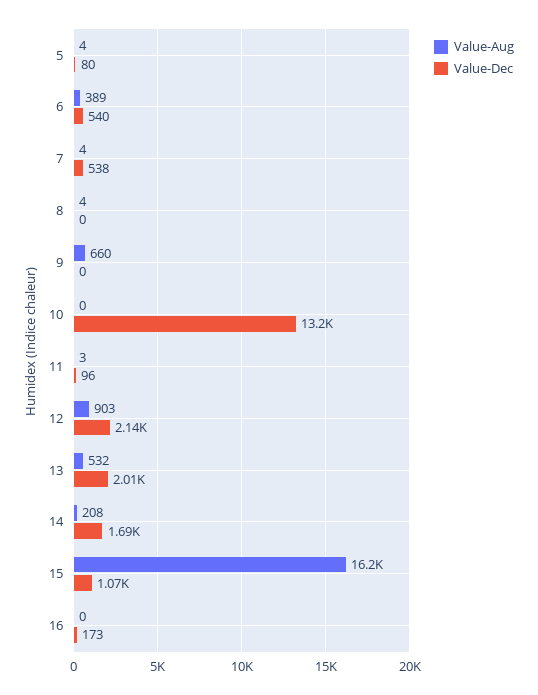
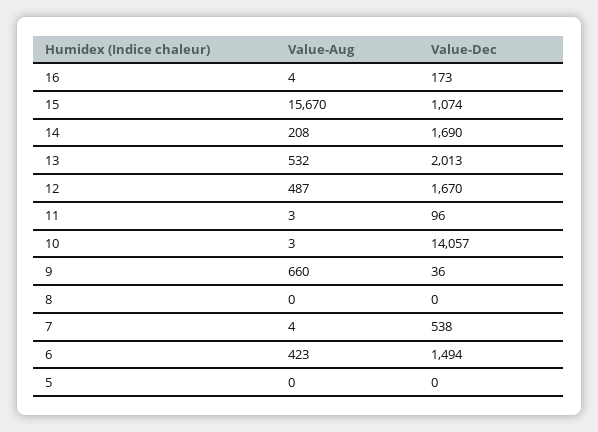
  {
    "Value-Aug": {
-     "5": 4,
+     "5": 0,
-     "6": 389,
+     "6": 423,
      "7": 4,
-     "8": 4,
+     "8": 0,
      "9": 660,
-     "10": 0,
+     "10": 3,
      "11": 3,
-     "12": 903,
+     "12": 487,
      "13": 532,
      "14": 208,
-     "15": 16200,
+     "15": 15670,
-     "16": 0
+     "16": 4
    },
    "Value-Dec": {
-     "5": 80,
+     "5": 0,
-     "6": 540,
+     "6": 1494,
      "7": 538,
      "8": 0,
-     "9": 0,
+     "9": 36,
-     "10": 13200,
+     "10": 14057,
      "11": 96,
-     "12": 2140,
+     "12": 1670,
      "13": 2013,
      "14": 1690,
      "15": 1074,
      "16": 173
    }
  }

